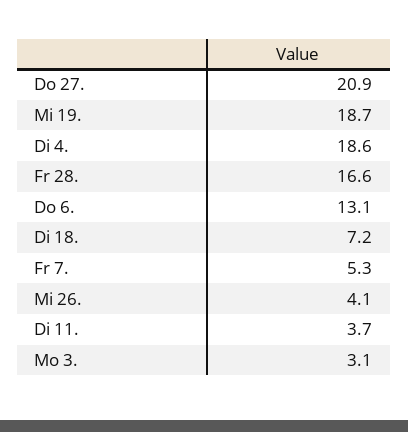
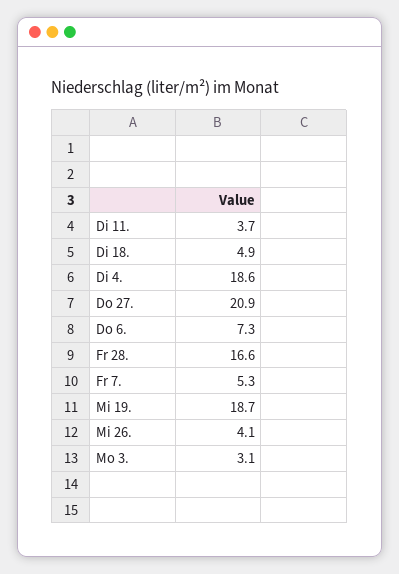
  {
    "Do 27.": 20.9,
    "Mi 19.": 18.7,
    "Di 4.": 18.6,
    "Fr 28.": 16.6,
-   "Do 6.": 13.1,
+   "Do 6.": 7.3,
-   "Di 18.": 7.2,
+   "Di 18.": 4.9,
    "Fr 7.": 5.3,
    "Mi 26.": 4.1,
    "Di 11.": 3.7,
    "Mo 3.": 3.1
  }

